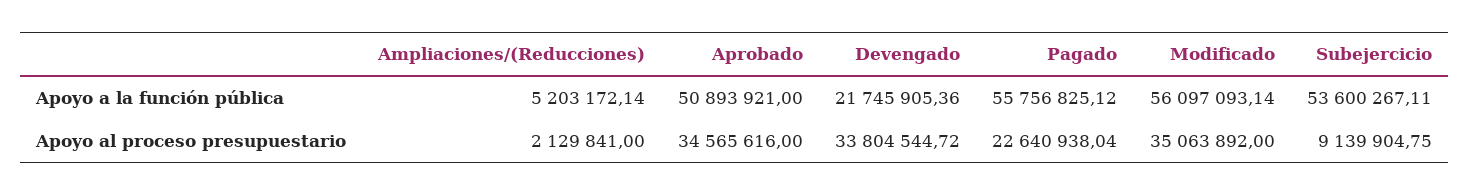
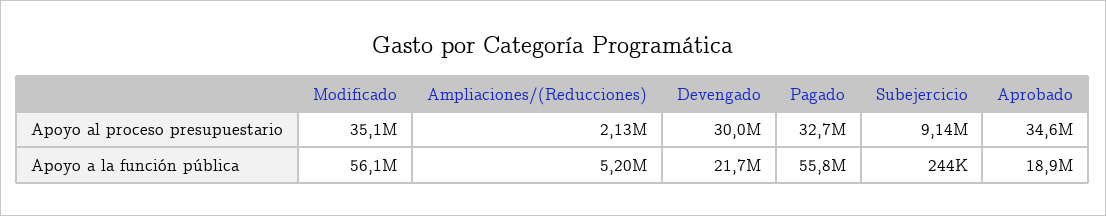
  {
    "Ampliaciones/(Reducciones)": {
      "Apoyo a la función pública": 5203172.14,
      "Apoyo al proceso presupuestario": 2129841
    },
    "Aprobado": {
-     "Apoyo a la función pública": 50893921,
+     "Apoyo a la función pública": 18900000,
      "Apoyo al proceso presupuestario": 34565616
    },
    "Devengado": {
      "Apoyo a la función pública": 21745905.36,
-     "Apoyo al proceso presupuestario": 33804544.72
+     "Apoyo al proceso presupuestario": 30000000
    },
    "Pagado": {
      "Apoyo a la función pública": 55756825.12,
-     "Apoyo al proceso presupuestario": 22640938.04
+     "Apoyo al proceso presupuestario": 32700000
    },
    "Modificado": {
      "Apoyo a la función pública": 56097093.14,
      "Apoyo al proceso presupuestario": 35063892
    },
    "Subejercicio": {
-     "Apoyo a la función pública": 53600267.11,
+     "Apoyo a la función pública": 244000,
      "Apoyo al proceso presupuestario": 9139904.75
    }
  }

